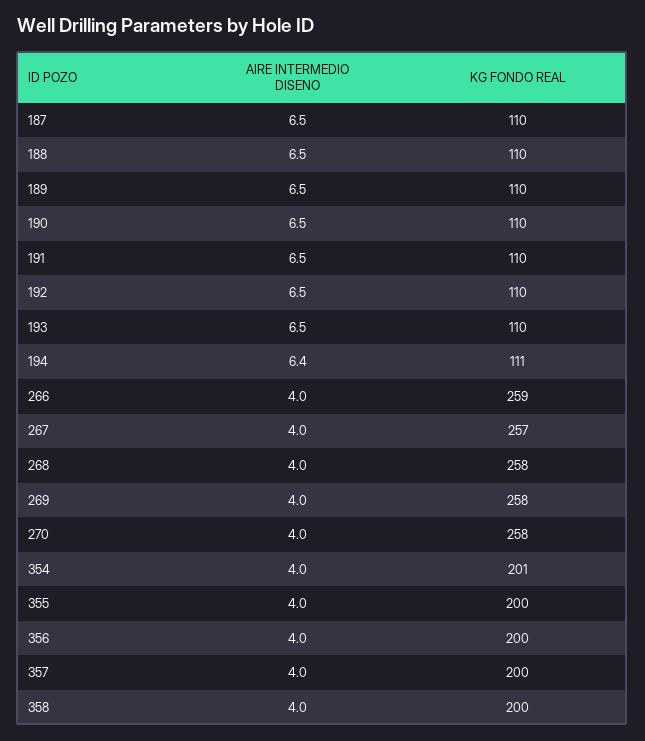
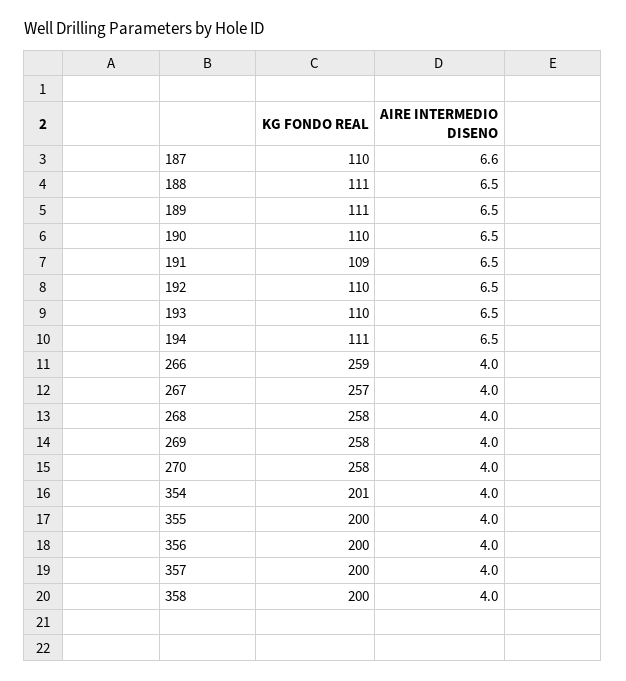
  {
    "AIRE INTERMEDIO DISENO": {
-     "187": 6.5,
+     "187": 6.6,
      "188": 6.5,
      "189": 6.5,
      "190": 6.5,
      "191": 6.5,
      "192": 6.5,
      "193": 6.5,
-     "194": 6.4,
+     "194": 6.5,
      "266": 4,
      "267": 4,
      "268": 4,
      "269": 4,
      "270": 4,
      "354": 4,
      "355": 4,
      "356": 4,
      "357": 4,
      "358": 4
    },
    "KG FONDO REAL": {
      "187": 110,
-     "188": 110,
+     "188": 111,
-     "189": 110,
+     "189": 111,
      "190": 110,
-     "191": 110,
+     "191": 109,
      "192": 110,
      "193": 110,
      "194": 111,
      "266": 259,
      "267": 257,
      "268": 258,
      "269": 258,
      "270": 258,
      "354": 201,
      "355": 200,
      "356": 200,
      "357": 200,
      "358": 200
    }
  }

